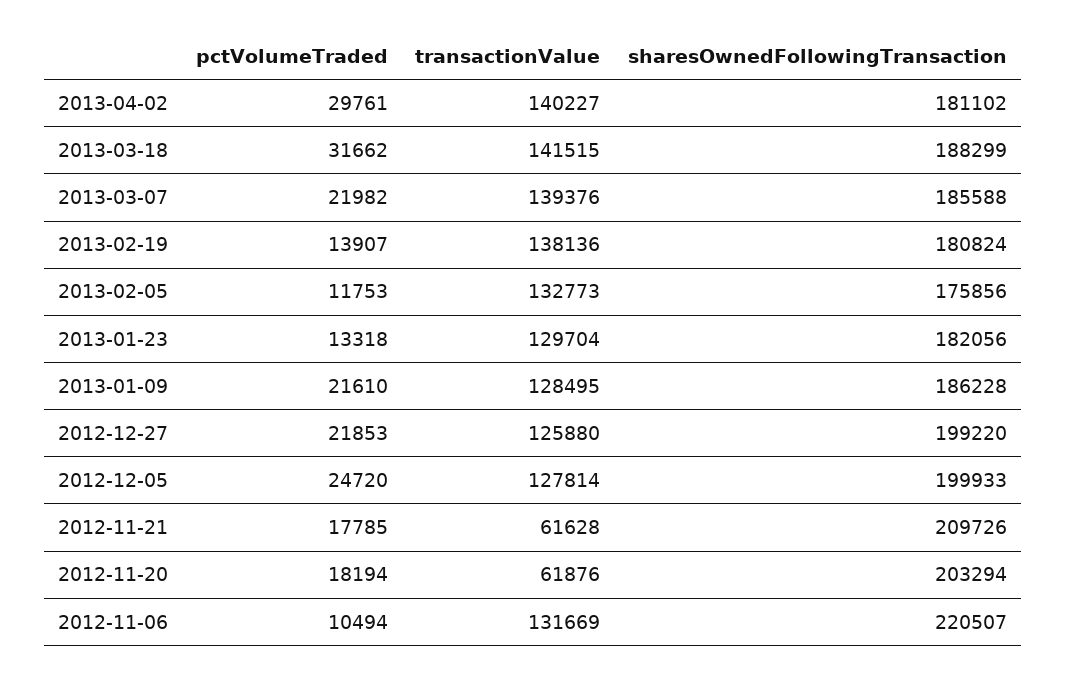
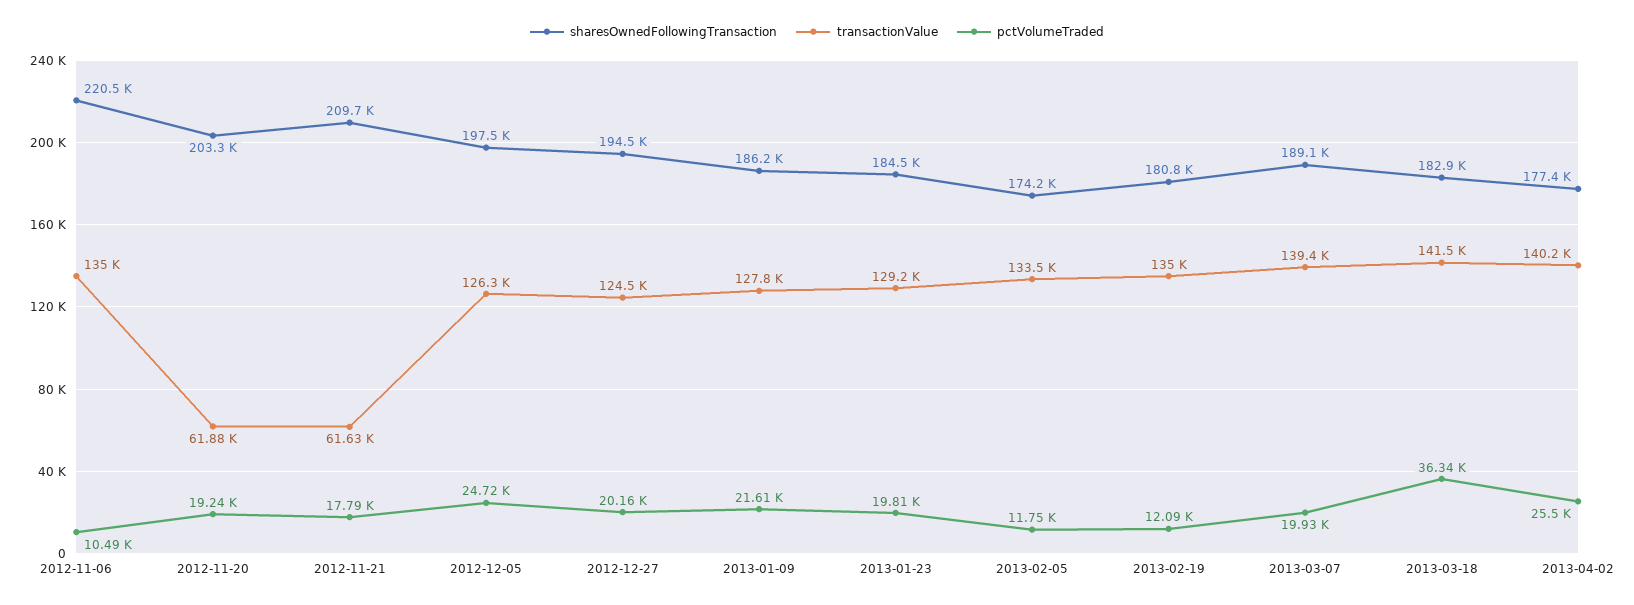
  {
    "pctVolumeTraded": {
-     "2013-04-02": 29761,
+     "2013-04-02": 25500,
-     "2013-03-18": 31662,
+     "2013-03-18": 36340,
-     "2013-03-07": 21982,
+     "2013-03-07": 19930,
-     "2013-02-19": 13907,
+     "2013-02-19": 12090,
      "2013-02-05": 11753,
-     "2013-01-23": 13318,
+     "2013-01-23": 19810,
      "2013-01-09": 21610,
-     "2012-12-27": 21853,
+     "2012-12-27": 20160,
      "2012-12-05": 24720,
      "2012-11-21": 17785,
-     "2012-11-20": 18194,
+     "2012-11-20": 19240,
      "2012-11-06": 10494
    },
    "transactionValue": {
      "2013-04-02": 140227,
      "2013-03-18": 141515,
      "2013-03-07": 139376,
-     "2013-02-19": 138136,
+     "2013-02-19": 135000,
-     "2013-02-05": 132773,
+     "2013-02-05": 133500,
-     "2013-01-23": 129704,
+     "2013-01-23": 129200,
-     "2013-01-09": 128495,
+     "2013-01-09": 127800,
-     "2012-12-27": 125880,
+     "2012-12-27": 124500,
-     "2012-12-05": 127814,
+     "2012-12-05": 126300,
      "2012-11-21": 61628,
      "2012-11-20": 61876,
-     "2012-11-06": 131669
+     "2012-11-06": 135000
    },
    "sharesOwnedFollowingTransaction": {
-     "2013-04-02": 181102,
+     "2013-04-02": 177400,
-     "2013-03-18": 188299,
+     "2013-03-18": 182900,
-     "2013-03-07": 185588,
+     "2013-03-07": 189100,
      "2013-02-19": 180824,
-     "2013-02-05": 175856,
+     "2013-02-05": 174200,
-     "2013-01-23": 182056,
+     "2013-01-23": 184500,
      "2013-01-09": 186228,
-     "2012-12-27": 199220,
+     "2012-12-27": 194500,
-     "2012-12-05": 199933,
+     "2012-12-05": 197500,
      "2012-11-21": 209726,
      "2012-11-20": 203294,
      "2012-11-06": 220507
    }
  }

